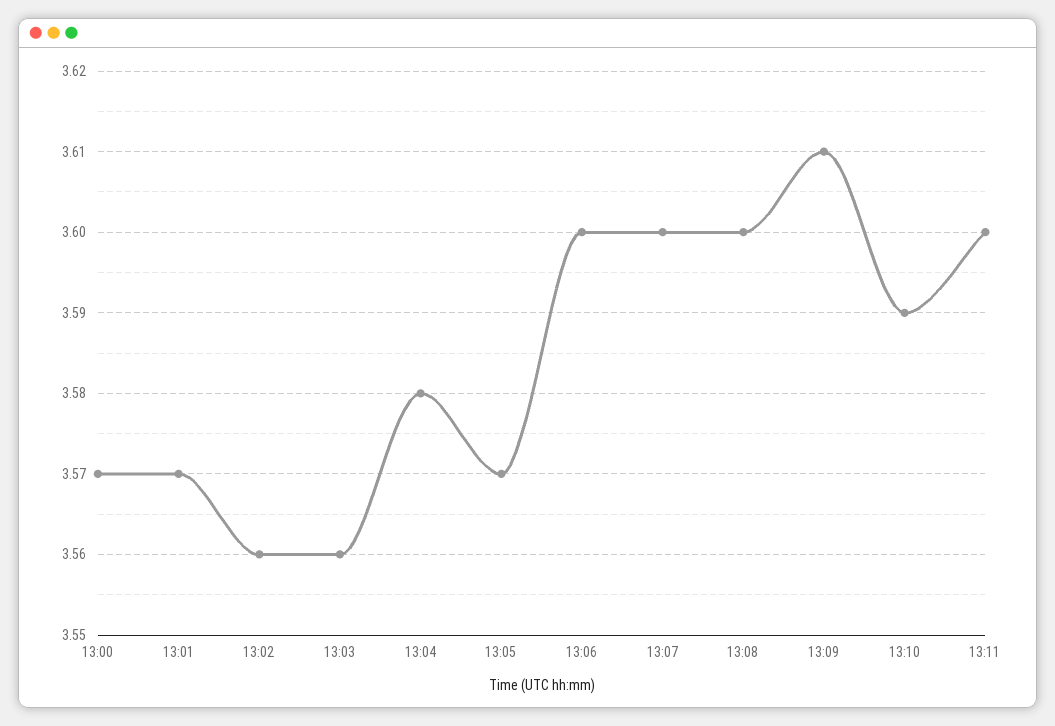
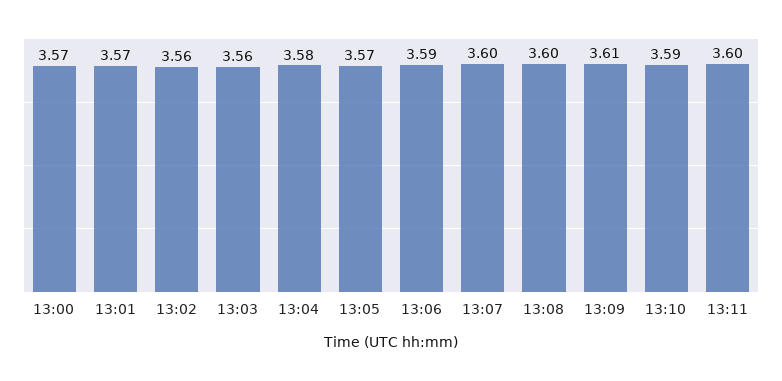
  {
    "13:00": 3.57,
    "13:01": 3.57,
    "13:02": 3.56,
    "13:03": 3.56,
    "13:04": 3.58,
    "13:05": 3.57,
-   "13:06": 3.6,
+   "13:06": 3.59,
    "13:07": 3.6,
    "13:08": 3.6,
    "13:09": 3.61,
    "13:10": 3.59,
    "13:11": 3.6
  }

